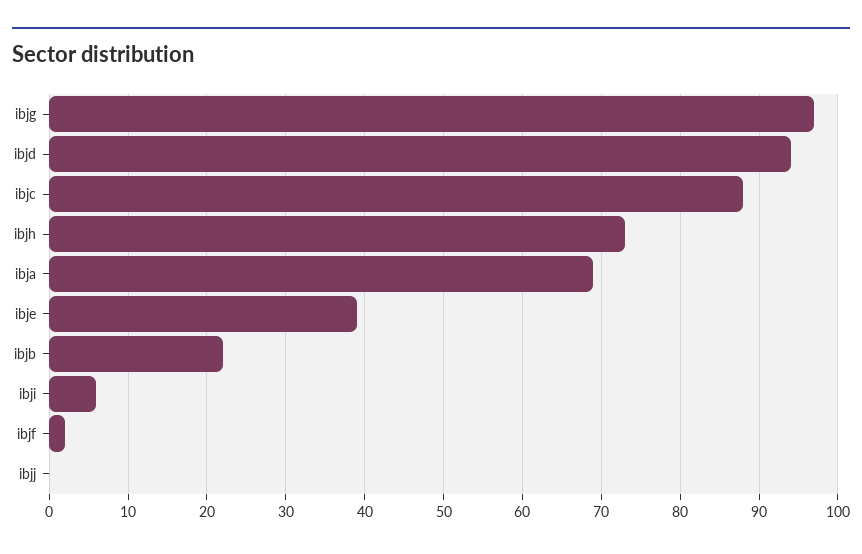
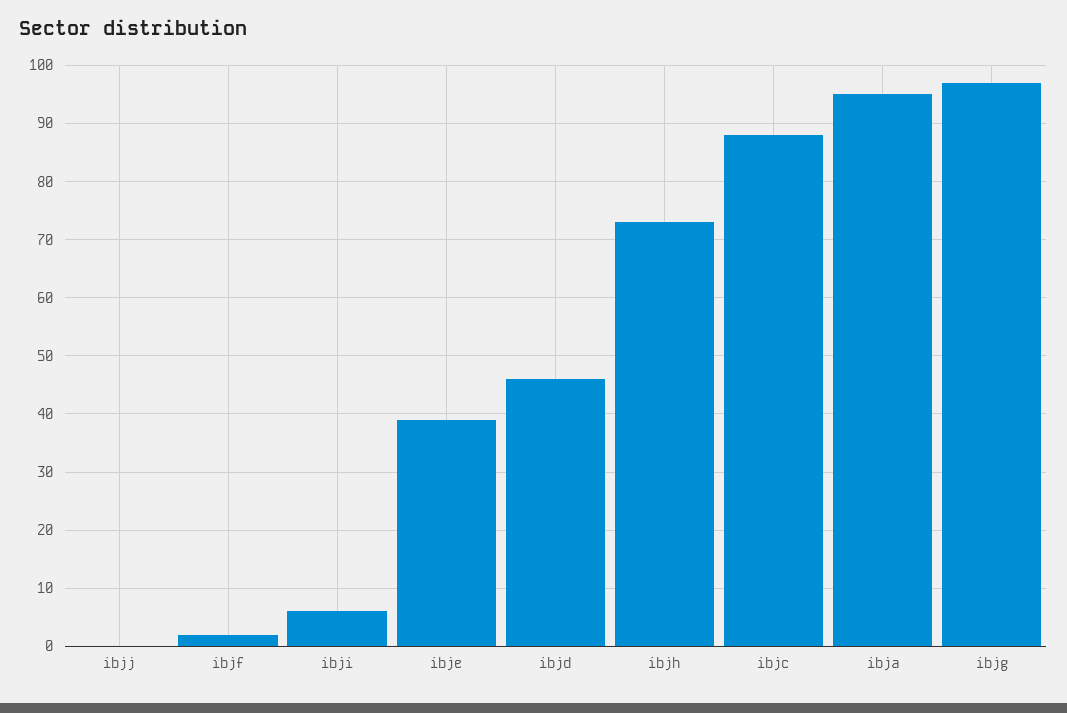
  {
    "ibjg": 97,
-   "ibjd": 94,
+   "ibjd": 45,
    "ibjc": 88,
    "ibjh": 73,
-   "ibja": 69,
+   "ibja": 95,
    "ibje": 39,
-   "ibjb": 22,
    "ibji": 6,
    "ibjf": 2,
    "ibjj": 0
  }

